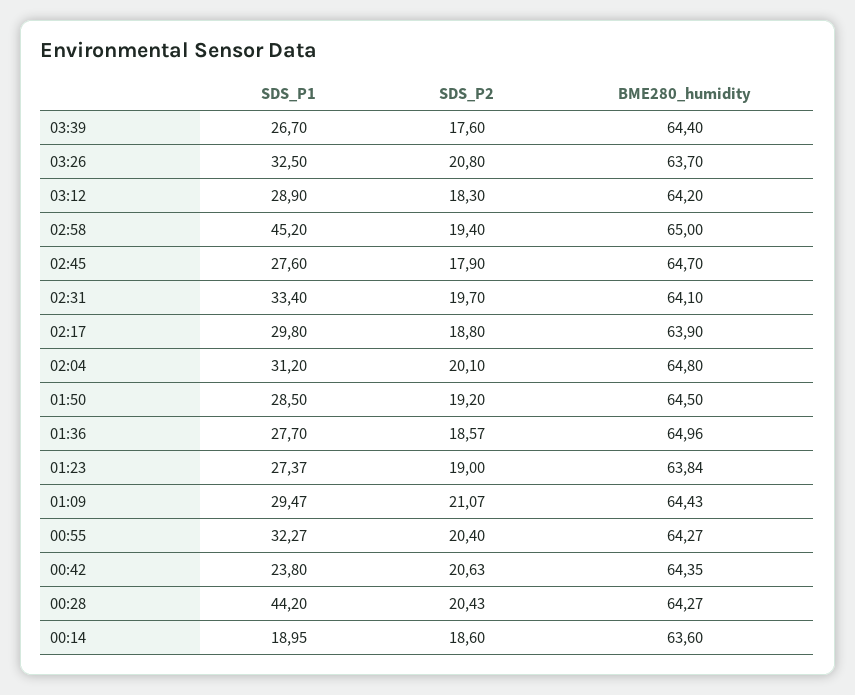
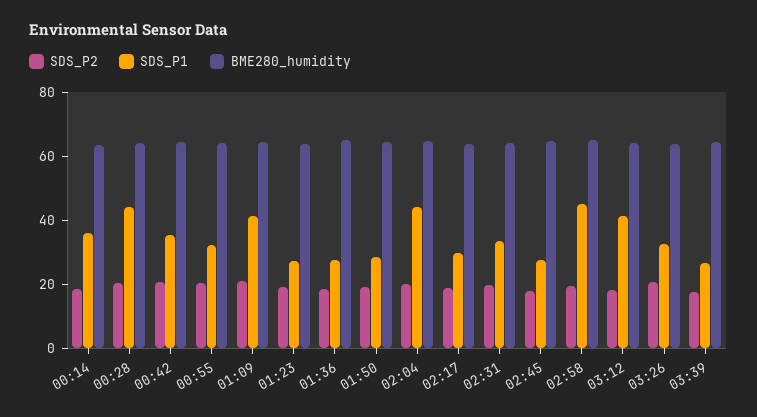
  {
    "SDS_P1": {
      "03:39": 26.7,
      "03:26": 32.5,
-     "03:12": 28.9,
+     "03:12": 40,
      "02:58": 45.2,
      "02:45": 27.6,
      "02:31": 33.4,
      "02:17": 29.8,
-     "02:04": 31.2,
+     "02:04": 45,
      "01:50": 28.5,
      "01:36": 27.7,
      "01:23": 27.37,
-     "01:09": 29.47,
+     "01:09": 40,
      "00:55": 32.27,
-     "00:42": 23.8,
+     "00:42": 35,
      "00:28": 44.2,
-     "00:14": 18.95
+     "00:14": 35
    },
    "SDS_P2": {
      "03:39": 17.6,
      "03:26": 20.8,
      "03:12": 18.3,
      "02:58": 19.4,
      "02:45": 17.9,
      "02:31": 19.7,
      "02:17": 18.8,
      "02:04": 20.1,
      "01:50": 19.2,
      "01:36": 18.57,
      "01:23": 19,
      "01:09": 21.07,
      "00:55": 20.4,
      "00:42": 20.63,
      "00:28": 20.43,
      "00:14": 18.6
    },
    "BME280_humidity": {
      "03:39": 64.4,
      "03:26": 63.7,
      "03:12": 64.2,
      "02:58": 65,
      "02:45": 64.7,
      "02:31": 64.1,
      "02:17": 63.9,
      "02:04": 64.8,
      "01:50": 64.5,
      "01:36": 64.96,
      "01:23": 63.84,
      "01:09": 64.43,
      "00:55": 64.27,
      "00:42": 64.35,
      "00:28": 64.27,
      "00:14": 63.6
    }
  }

